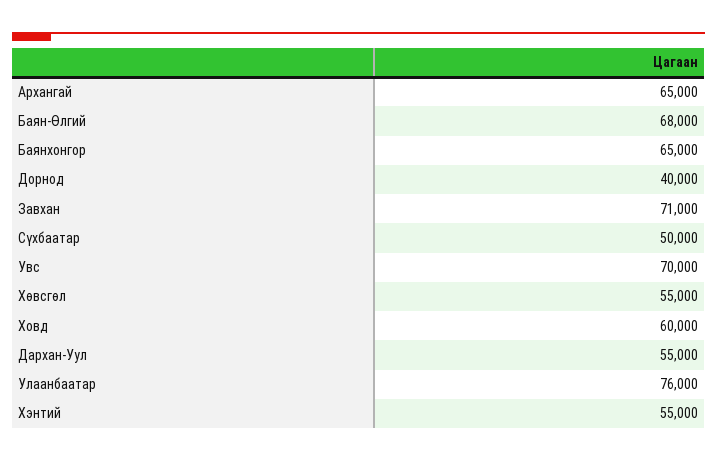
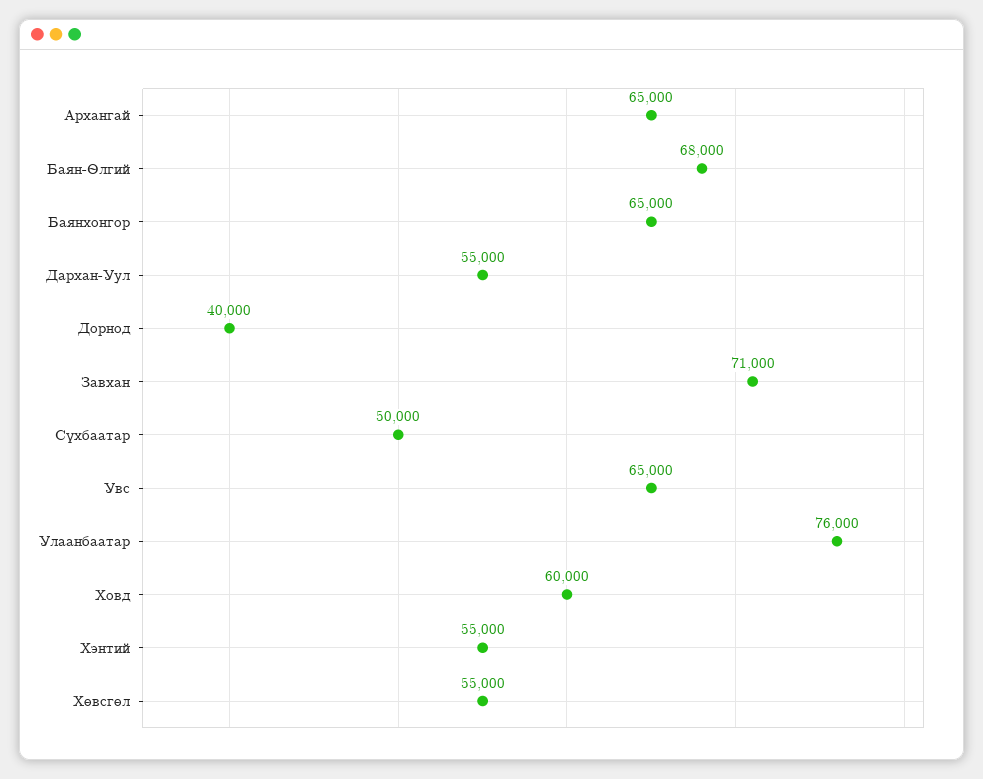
  {
    "Архангай": 65000,
    "Баян-Өлгий": 68000,
    "Баянхонгор": 65000,
    "Дорнод": 40000,
    "Завхан": 71000,
    "Сүхбаатар": 50000,
-   "Увс": 70000,
+   "Увс": 65000,
    "Хөвсгөл": 55000,
    "Ховд": 60000,
    "Дархан-Уул": 55000,
    "Улаанбаатар": 76000,
    "Хэнтий": 55000
  }

